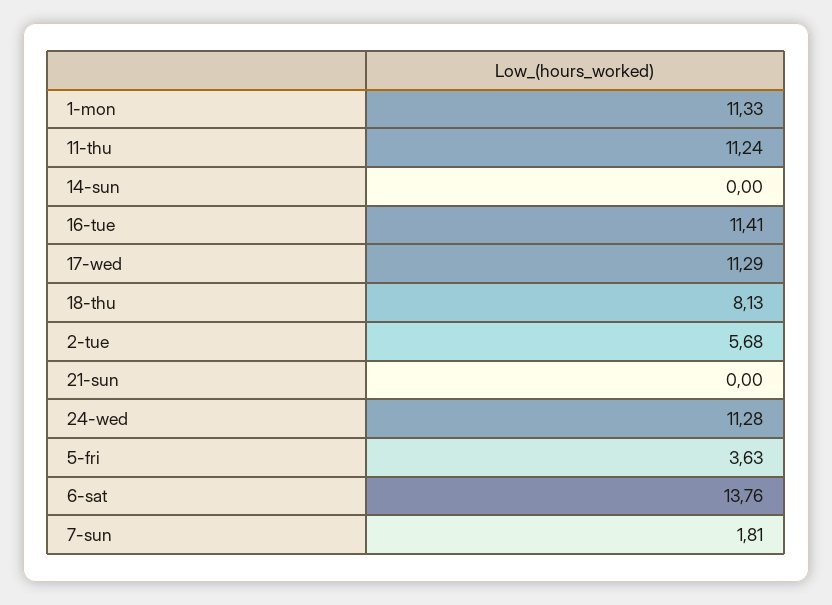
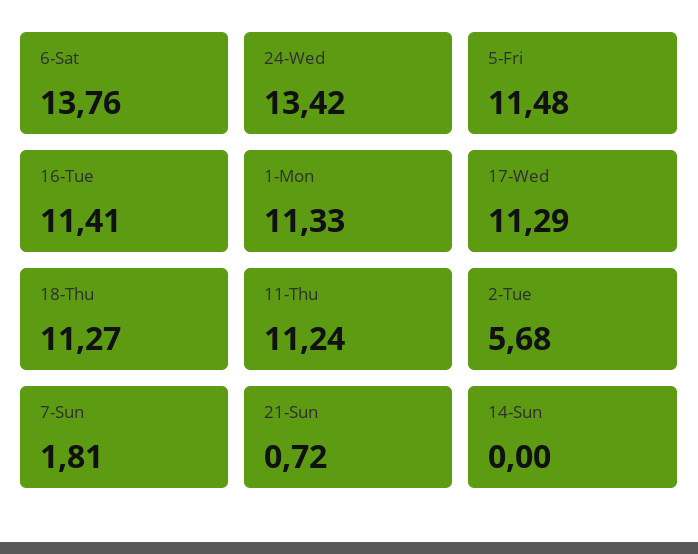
  {
    "1-mon": 11.33,
    "11-thu": 11.24,
    "14-sun": 0,
    "16-tue": 11.41,
    "17-wed": 11.29,
-   "18-thu": 8.13,
+   "18-thu": 11.27,
    "2-tue": 5.68,
-   "21-sun": 0,
+   "21-sun": 0.72,
-   "24-wed": 11.28,
+   "24-wed": 13.42,
-   "5-fri": 3.63,
+   "5-fri": 11.48,
    "6-sat": 13.76,
    "7-sun": 1.81
  }

